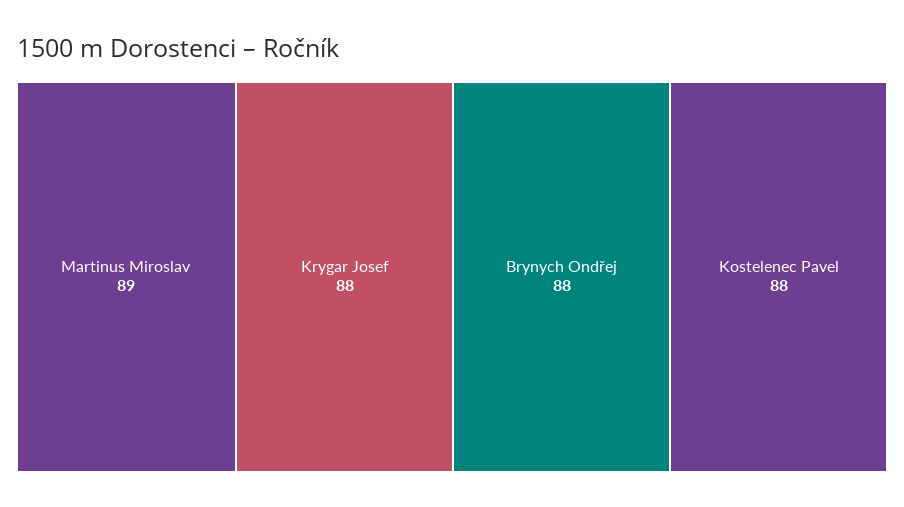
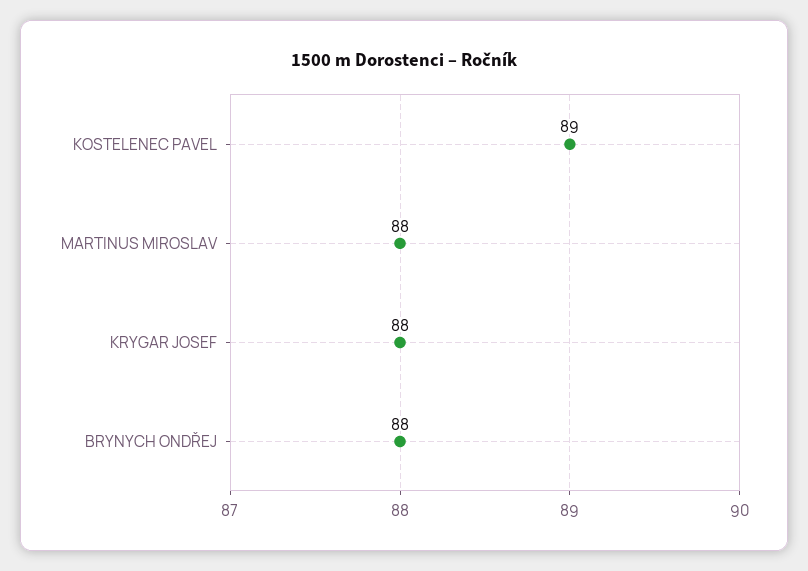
  {
-   "Martinus Miroslav": 89,
+   "Martinus Miroslav": 88,
    "Krygar Josef": 88,
    "Brynych Ondřej": 88,
-   "Kostelenec Pavel": 88
+   "Kostelenec Pavel": 89
  }

